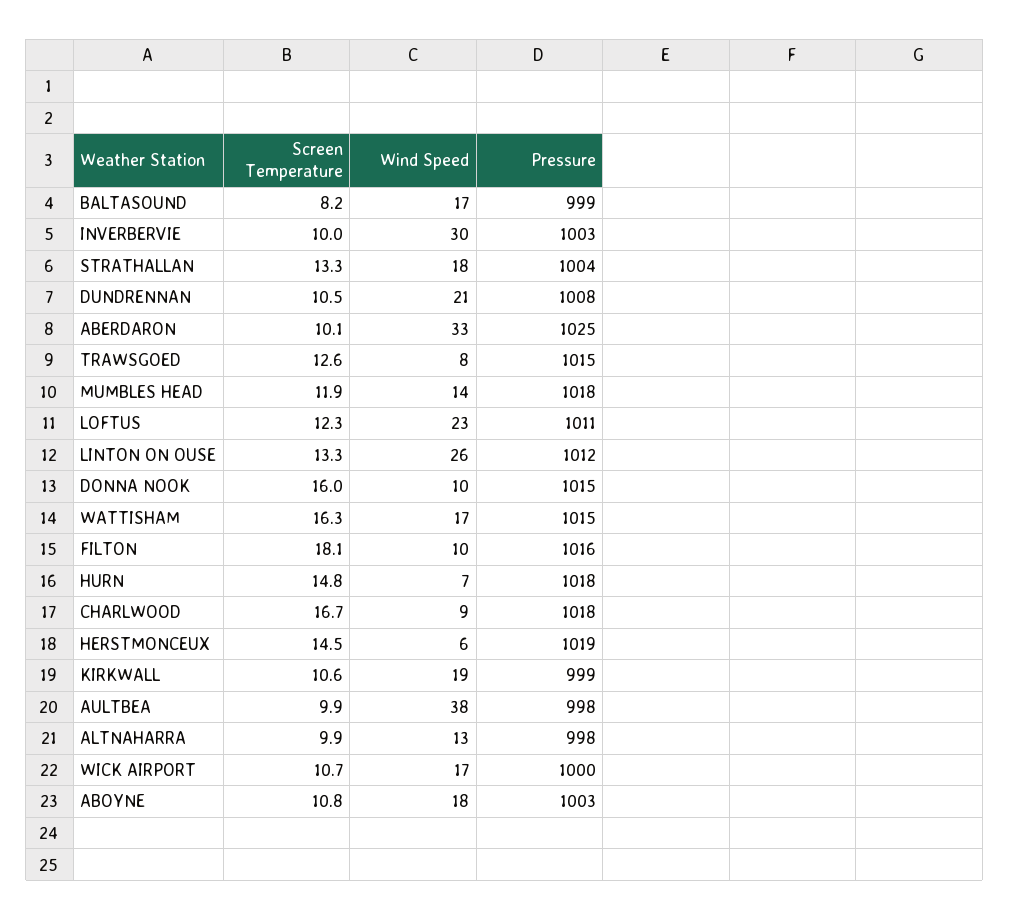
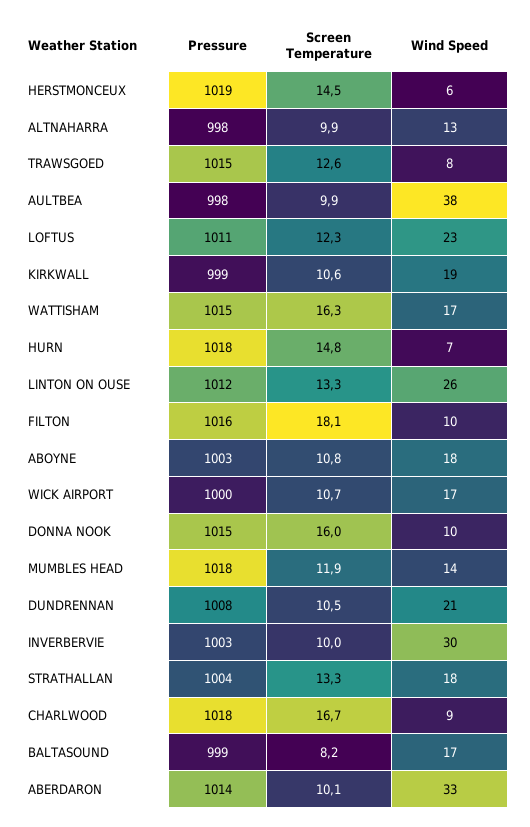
  {
    "Screen Temperature": {
      "BALTASOUND": 8.2,
      "INVERBERVIE": 10,
      "STRATHALLAN": 13.3,
      "DUNDRENNAN": 10.5,
      "ABERDARON": 10.1,
      "TRAWSGOED": 12.6,
      "MUMBLES HEAD": 11.9,
      "LOFTUS": 12.3,
      "LINTON ON OUSE": 13.3,
      "DONNA NOOK": 16,
      "WATTISHAM": 16.3,
      "FILTON": 18.1,
      "HURN": 14.8,
      "CHARLWOOD": 16.7,
      "HERSTMONCEUX": 14.5,
      "KIRKWALL": 10.6,
      "AULTBEA": 9.9,
      "ALTNAHARRA": 9.9,
      "WICK AIRPORT": 10.7,
      "ABOYNE": 10.8
    },
    "Wind Speed": {
      "BALTASOUND": 17,
      "INVERBERVIE": 30,
      "STRATHALLAN": 18,
      "DUNDRENNAN": 21,
      "ABERDARON": 33,
      "TRAWSGOED": 8,
      "MUMBLES HEAD": 14,
      "LOFTUS": 23,
      "LINTON ON OUSE": 26,
      "DONNA NOOK": 10,
      "WATTISHAM": 17,
      "FILTON": 10,
      "HURN": 7,
      "CHARLWOOD": 9,
      "HERSTMONCEUX": 6,
      "KIRKWALL": 19,
      "AULTBEA": 38,
      "ALTNAHARRA": 13,
      "WICK AIRPORT": 17,
      "ABOYNE": 18
    },
    "Pressure": {
      "BALTASOUND": 999,
      "INVERBERVIE": 1003,
      "STRATHALLAN": 1004,
      "DUNDRENNAN": 1008,
-     "ABERDARON": 1025,
+     "ABERDARON": 1014,
      "TRAWSGOED": 1015,
      "MUMBLES HEAD": 1018,
      "LOFTUS": 1011,
      "LINTON ON OUSE": 1012,
      "DONNA NOOK": 1015,
      "WATTISHAM": 1015,
      "FILTON": 1016,
      "HURN": 1018,
      "CHARLWOOD": 1018,
      "HERSTMONCEUX": 1019,
      "KIRKWALL": 999,
      "AULTBEA": 998,
      "ALTNAHARRA": 998,
      "WICK AIRPORT": 1000,
      "ABOYNE": 1003
    }
  }

